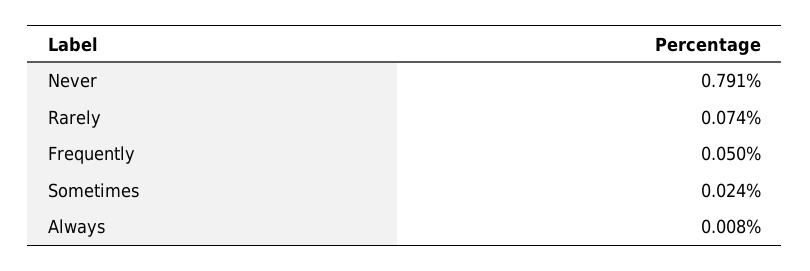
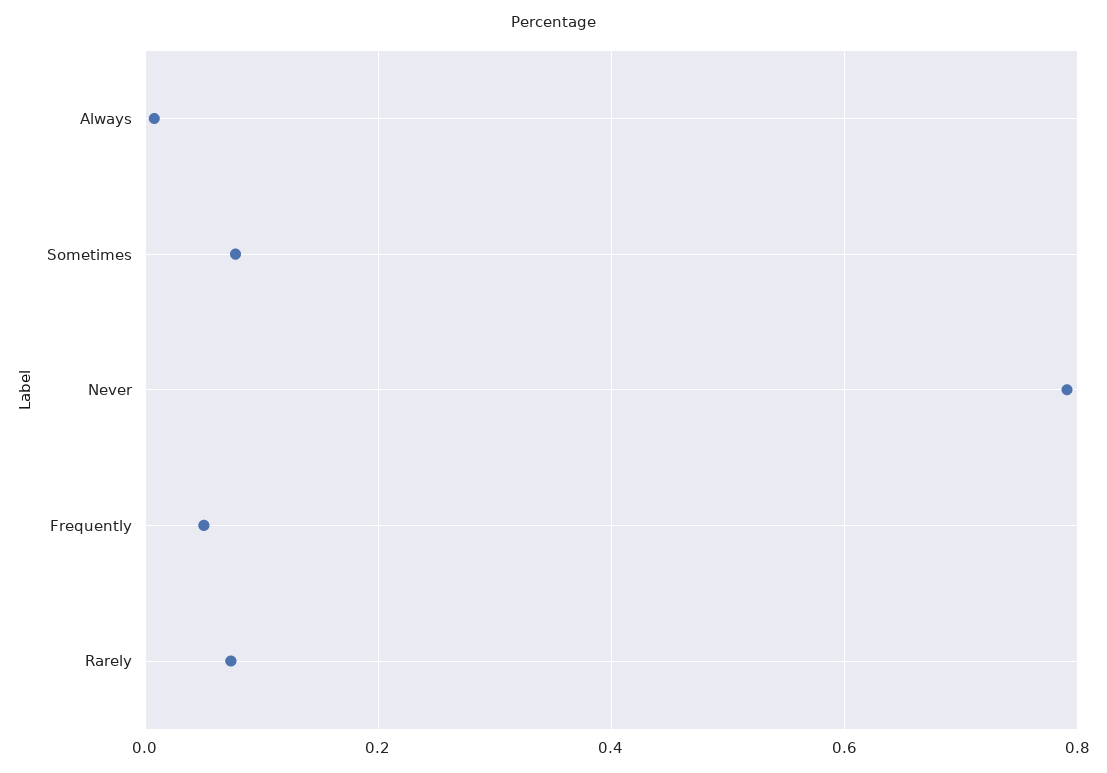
  {
    "Never": 0.791,
    "Rarely": 0.074,
    "Frequently": 0.05,
-   "Sometimes": 0.024,
+   "Sometimes": 0.08,
    "Always": 0.008
  }

